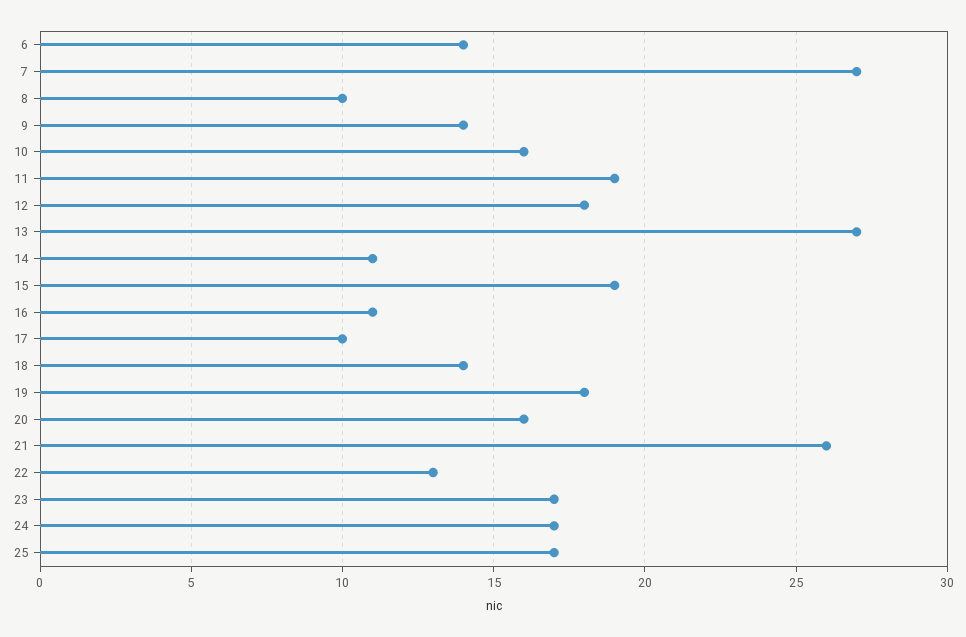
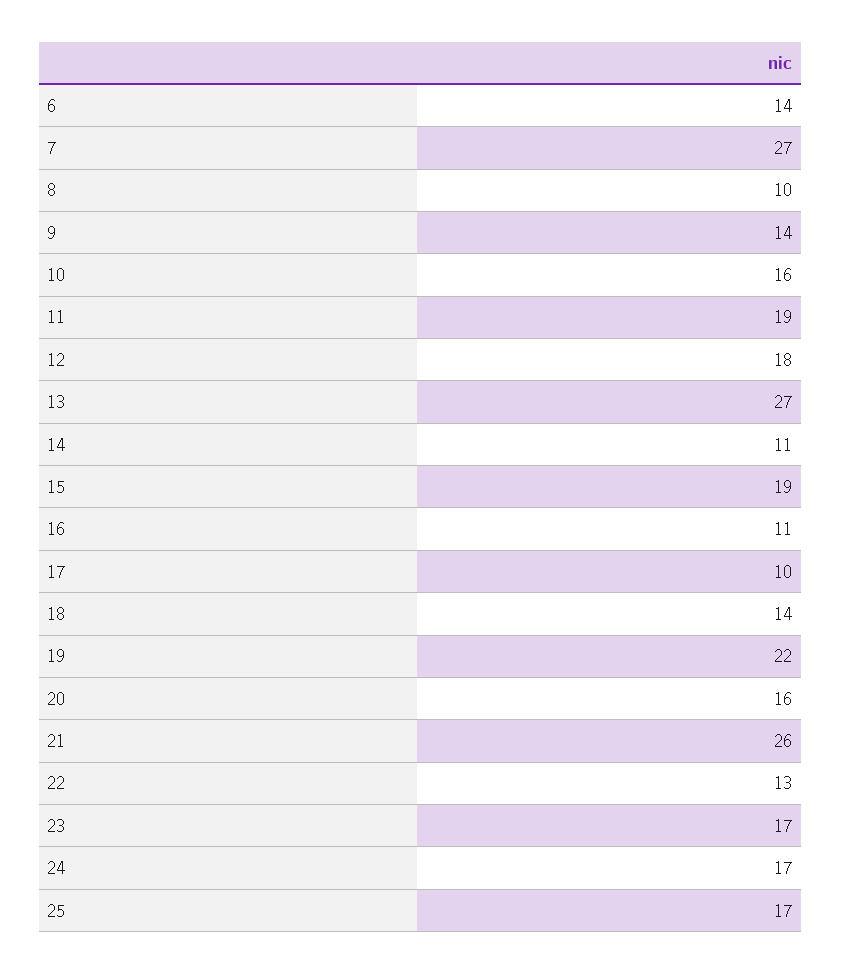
  {
    "6": 14,
    "7": 27,
    "8": 10,
    "9": 14,
    "10": 16,
    "11": 19,
    "12": 18,
    "13": 27,
    "14": 11,
    "15": 19,
    "16": 11,
    "17": 10,
    "18": 14,
-   "19": 18,
+   "19": 22,
    "20": 16,
    "21": 26,
    "22": 13,
    "23": 17,
    "24": 17,
    "25": 17
  }

